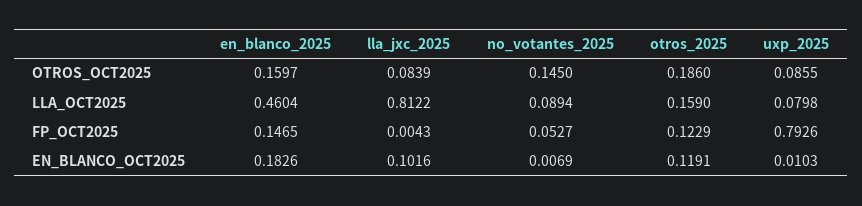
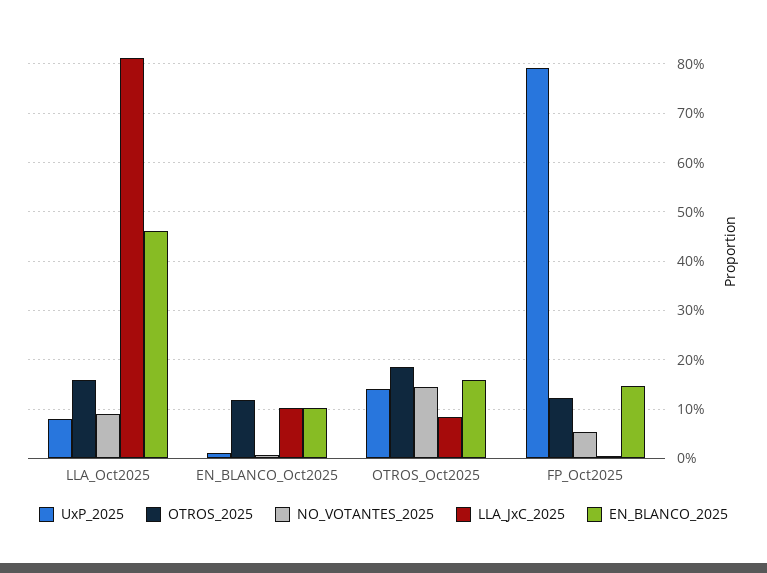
  {
    "en_blanco_2025": {
      "OTROS_OCT2025": 0.1597,
      "LLA_OCT2025": 0.4604,
      "FP_OCT2025": 0.1465,
-     "EN_BLANCO_OCT2025": 0.1826
+     "EN_BLANCO_OCT2025": 0.1
    },
    "lla_jxc_2025": {
      "OTROS_OCT2025": 0.0839,
      "LLA_OCT2025": 0.8122,
      "FP_OCT2025": 0.0043,
      "EN_BLANCO_OCT2025": 0.1016
    },
    "no_votantes_2025": {
      "OTROS_OCT2025": 0.145,
      "LLA_OCT2025": 0.0894,
      "FP_OCT2025": 0.0527,
      "EN_BLANCO_OCT2025": 0.0069
    },
    "otros_2025": {
      "OTROS_OCT2025": 0.186,
      "LLA_OCT2025": 0.159,
      "FP_OCT2025": 0.1229,
      "EN_BLANCO_OCT2025": 0.1191
    },
    "uxp_2025": {
-     "OTROS_OCT2025": 0.0855,
+     "OTROS_OCT2025": 0.14,
      "LLA_OCT2025": 0.0798,
      "FP_OCT2025": 0.7926,
      "EN_BLANCO_OCT2025": 0.0103
    }
  }

